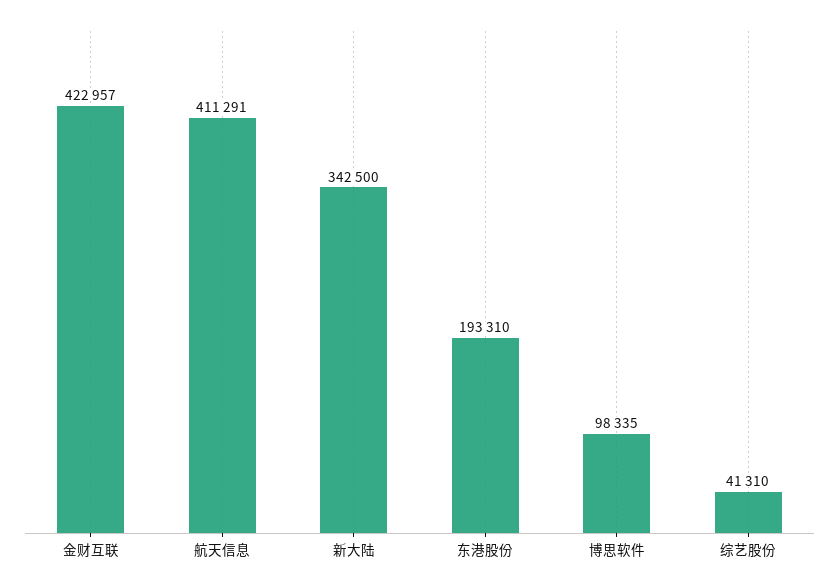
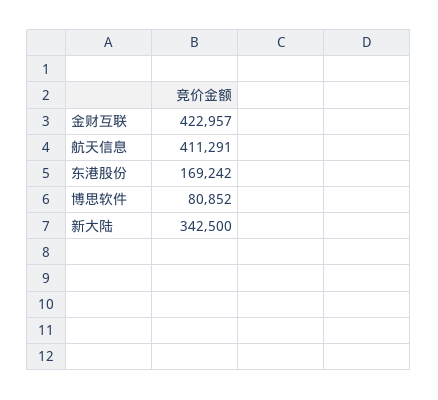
  {
    "金财互联": 422957,
    "航天信息": 411291,
    "新大陆": 342500,
-   "东港股份": 193310,
+   "东港股份": 169242,
-   "博思软件": 98335,
+   "博思软件": 80852
-   "综艺股份": 41310
  }

